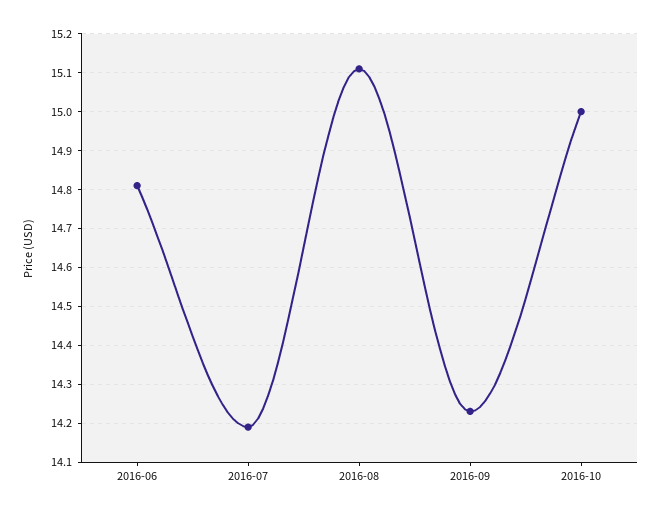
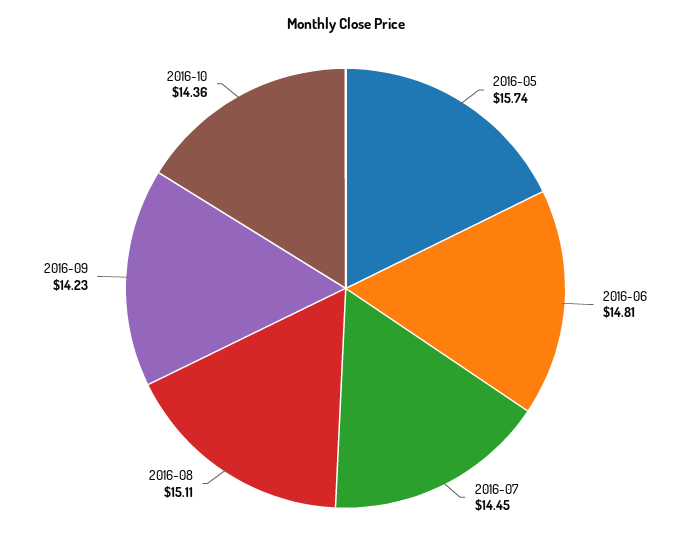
  {
    "2016-06": 14.81,
-   "2016-07": 14.2,
+   "2016-07": 14.45,
    "2016-08": 15.11,
    "2016-09": 14.23,
-   "2016-10": 15
+   "2016-10": 14.36,
+   "2016-05": 15.74
  }

